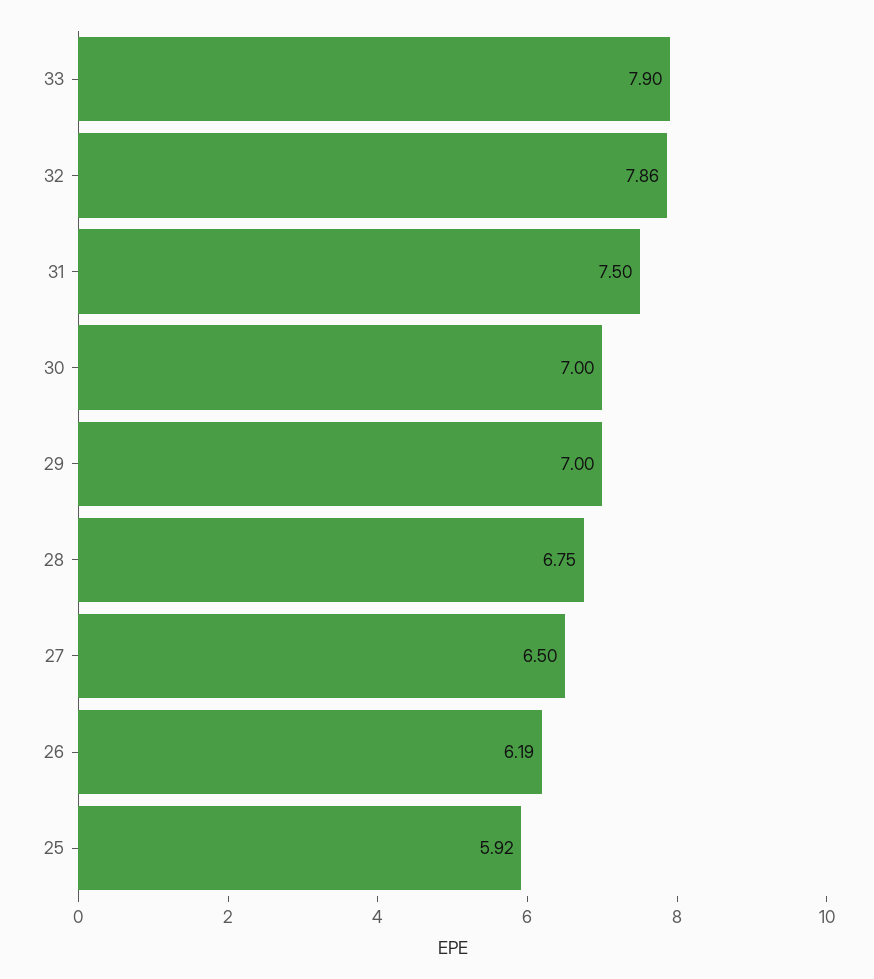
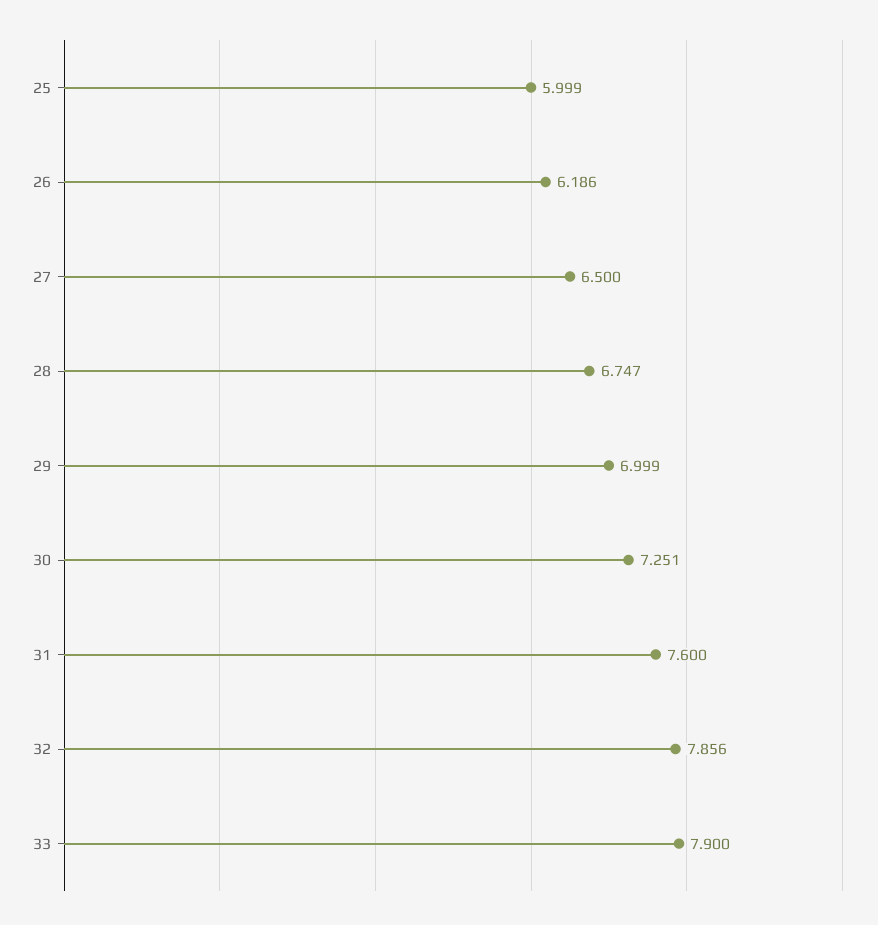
  {
    "33": 7.9,
    "32": 7.856,
-   "31": 7.5,
+   "31": 7.6,
-   "30": 7,
+   "30": 7.251,
    "29": 6.999,
    "28": 6.747,
    "27": 6.5,
    "26": 6.186,
-   "25": 5.92
+   "25": 5.999
  }

